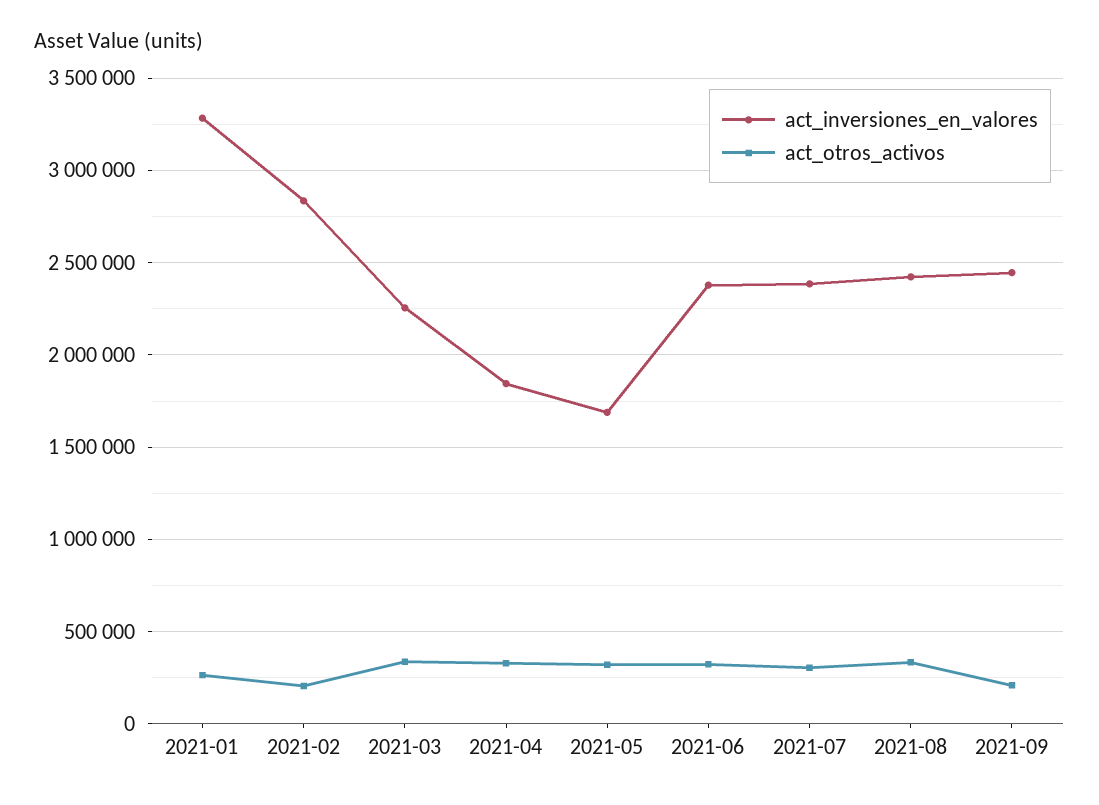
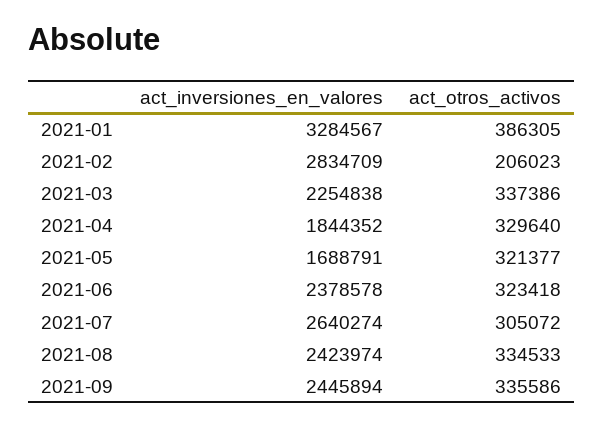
  {
    "act_inversiones_en_valores": {
      "2021-01": 3284567,
      "2021-02": 2834709,
      "2021-03": 2254838,
      "2021-04": 1844352,
      "2021-05": 1688791,
      "2021-06": 2378578,
-     "2021-07": 2400000,
+     "2021-07": 2640274,
      "2021-08": 2423974,
      "2021-09": 2445894
    },
    "act_otros_activos": {
-     "2021-01": 250000,
+     "2021-01": 386305,
      "2021-02": 206023,
      "2021-03": 337386,
      "2021-04": 329640,
      "2021-05": 321377,
      "2021-06": 323418,
      "2021-07": 305072,
      "2021-08": 334533,
-     "2021-09": 200000
+     "2021-09": 335586
    }
  }

